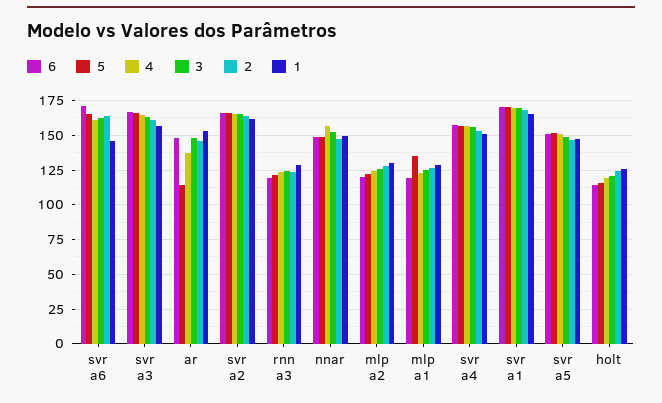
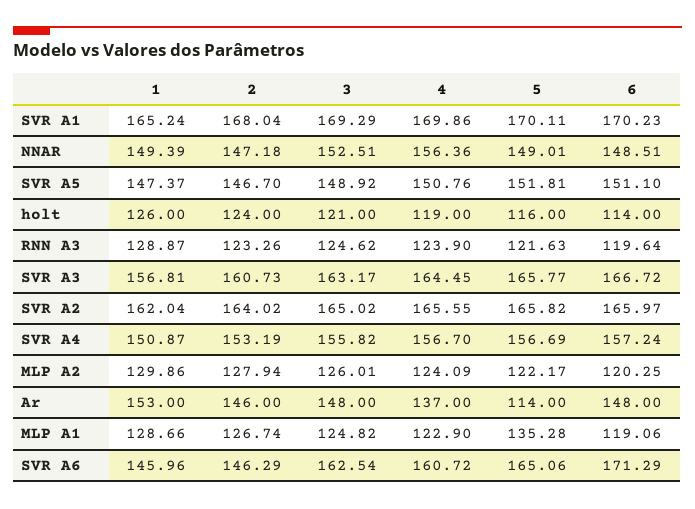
  {
    "6": {
      "svr a6": 171.29,
      "svr a3": 166.72,
      "ar": 148,
      "svr a2": 165.97,
      "rnn a3": 119.64,
      "nnar": 148.51,
      "mlp a2": 120.25,
      "mlp a1": 119.06,
      "svr a4": 157.24,
      "svr a1": 170.23,
      "svr a5": 151.1,
      "holt": 114
    },
    "5": {
      "svr a6": 165.06,
      "svr a3": 165.77,
      "ar": 114,
      "svr a2": 165.82,
      "rnn a3": 121.63,
      "nnar": 149.01,
      "mlp a2": 122.17,
      "mlp a1": 135.28,
      "svr a4": 156.69,
      "svr a1": 170.11,
      "svr a5": 151.81,
      "holt": 116
    },
    "4": {
      "svr a6": 160.72,
      "svr a3": 164.45,
      "ar": 137,
      "svr a2": 165.55,
      "rnn a3": 123.9,
      "nnar": 156.36,
      "mlp a2": 124.09,
      "mlp a1": 122.9,
      "svr a4": 156.7,
      "svr a1": 169.86,
      "svr a5": 150.76,
      "holt": 119
    },
    "3": {
      "svr a6": 162.54,
      "svr a3": 163.17,
      "ar": 148,
      "svr a2": 165.02,
      "rnn a3": 124.62,
      "nnar": 152.51,
      "mlp a2": 126.01,
      "mlp a1": 124.82,
      "svr a4": 155.82,
      "svr a1": 169.29,
      "svr a5": 148.92,
      "holt": 121
    },
    "2": {
-     "svr a6": 165,
+     "svr a6": 146.29,
      "svr a3": 160.73,
      "ar": 146,
      "svr a2": 164.02,
      "rnn a3": 123.26,
      "nnar": 147.18,
      "mlp a2": 127.94,
      "mlp a1": 126.74,
      "svr a4": 153.19,
      "svr a1": 168.04,
      "svr a5": 146.7,
      "holt": 124
    },
    "1": {
      "svr a6": 145.96,
      "svr a3": 156.81,
      "ar": 153,
      "svr a2": 162.04,
      "rnn a3": 128.87,
      "nnar": 149.39,
      "mlp a2": 129.86,
      "mlp a1": 128.66,
      "svr a4": 150.87,
      "svr a1": 165.24,
      "svr a5": 147.37,
      "holt": 126
    }
  }

